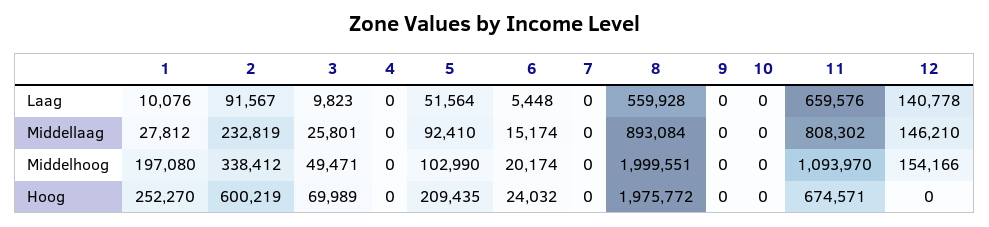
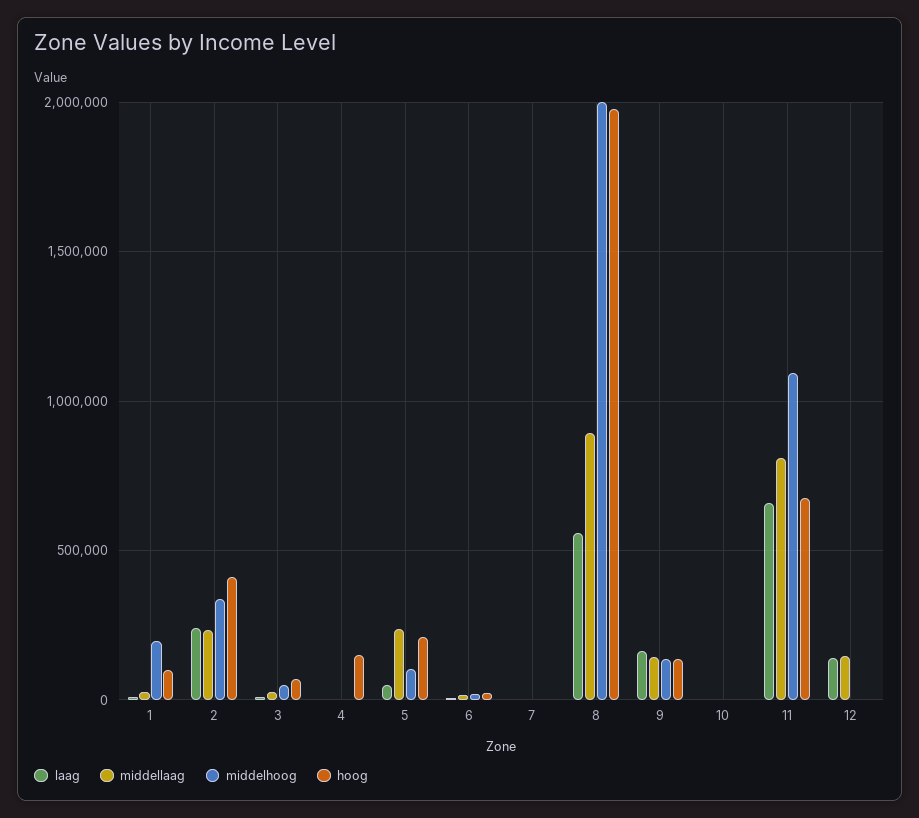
  {
    "Laag": {
      "1": 10076,
-     "2": 91567,
+     "2": 250000,
      "3": 9823,
      "4": 0,
      "5": 51564,
      "6": 5448,
      "7": 0,
      "8": 559928,
-     "9": 0,
+     "9": 150000,
      "10": 0,
      "11": 659576,
      "12": 140778
    },
    "Middellaag": {
      "1": 27812,
      "2": 232819,
      "3": 25801,
      "4": 0,
-     "5": 92410,
+     "5": 250000,
      "6": 15174,
      "7": 0,
      "8": 893084,
-     "9": 0,
+     "9": 150000,
      "10": 0,
      "11": 808302,
      "12": 146210
    },
    "Middelhoog": {
      "1": 197080,
      "2": 338412,
      "3": 49471,
      "4": 0,
      "5": 102990,
      "6": 20174,
      "7": 0,
      "8": 1999551,
-     "9": 0,
+     "9": 150000,
      "10": 0,
      "11": 1093970,
-     "12": 154166
+     "12": 0
    },
    "Hoog": {
-     "1": 252270,
+     "1": 100000,
-     "2": 600219,
+     "2": 400000,
      "3": 69989,
-     "4": 0,
+     "4": 150000,
      "5": 209435,
      "6": 24032,
      "7": 0,
      "8": 1975772,
-     "9": 0,
+     "9": 150000,
      "10": 0,
      "11": 674571,
      "12": 0
    }
  }

